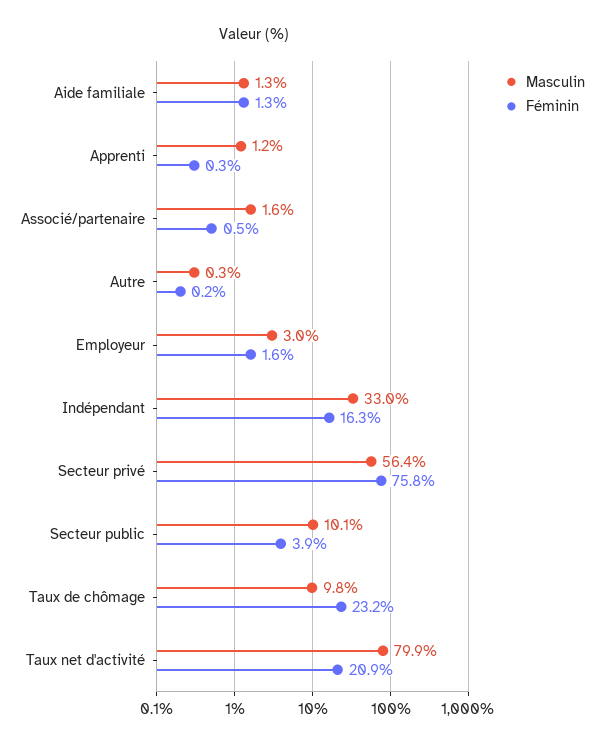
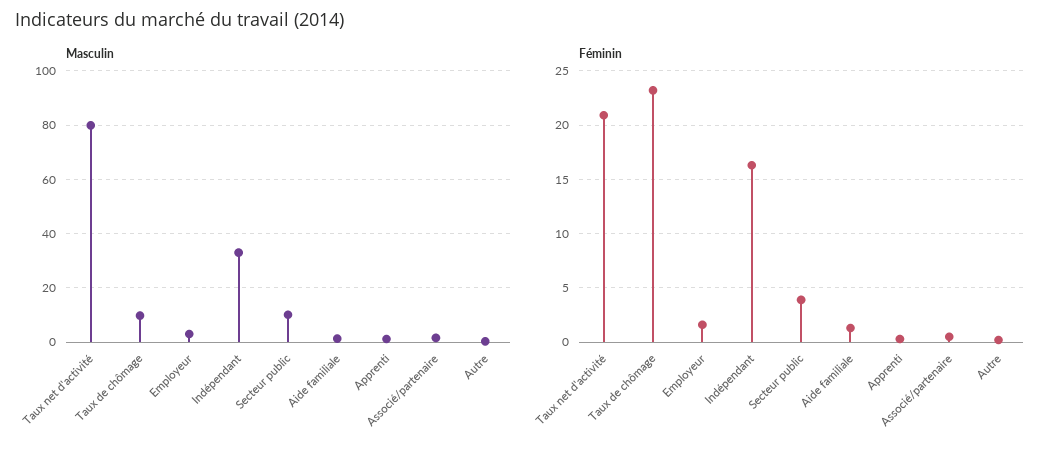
  {
    "Masculin": {
      "Aide familiale": 1.3,
      "Apprenti": 1.2,
      "Associé/partenaire": 1.6,
      "Autre": 0.3,
      "Employeur": 3,
      "Indépendant": 33,
-     "Secteur privé": 56.4,
      "Secteur public": 10.1,
      "Taux de chômage": 9.8,
      "Taux net d'activité": 79.9
    },
    "Féminin": {
      "Aide familiale": 1.3,
      "Apprenti": 0.3,
      "Associé/partenaire": 0.5,
      "Autre": 0.2,
      "Employeur": 1.6,
      "Indépendant": 16.3,
-     "Secteur privé": 75.8,
      "Secteur public": 3.9,
      "Taux de chômage": 23.2,
      "Taux net d'activité": 20.9
    }
  }

